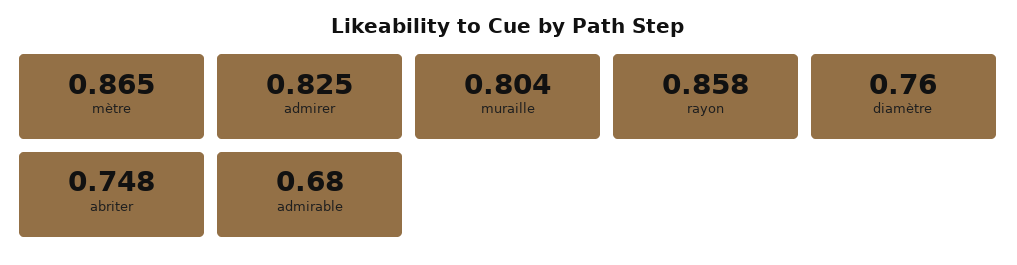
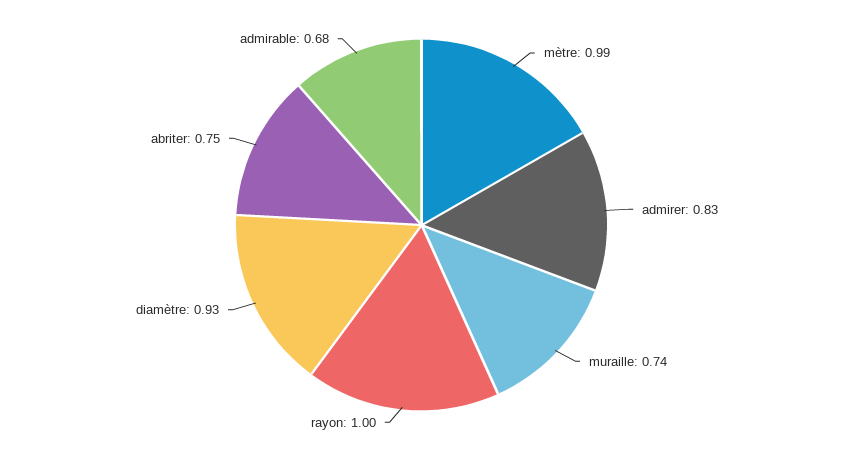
  {
-   "mètre": 0.865,
+   "mètre": 0.99,
    "admirer": 0.825,
-   "muraille": 0.804,
+   "muraille": 0.74,
-   "rayon": 0.858,
+   "rayon": 1,
-   "diamètre": 0.76,
+   "diamètre": 0.93,
    "abriter": 0.748,
    "admirable": 0.68
  }

